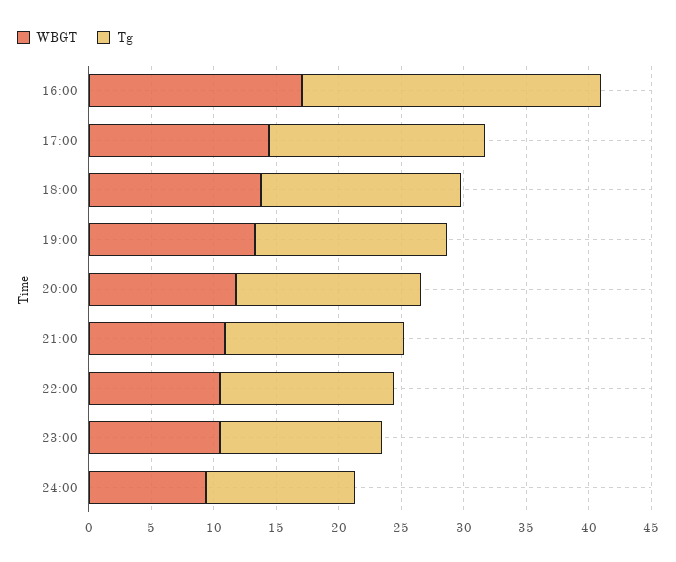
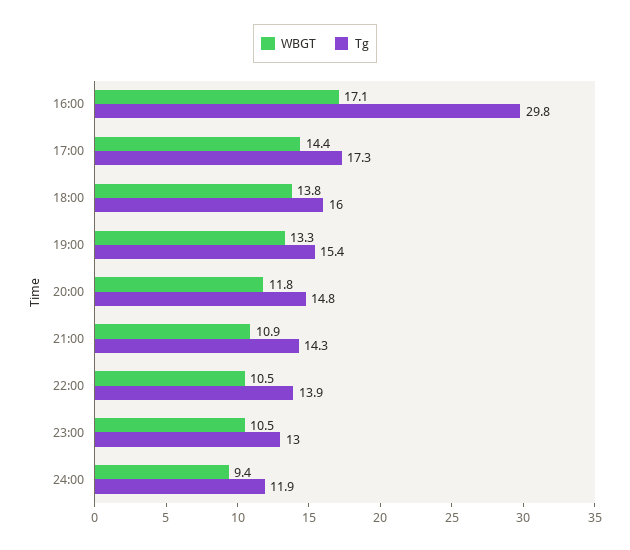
  {
    "WBGT": {
      "16:00": 17.1,
      "17:00": 14.4,
      "18:00": 13.8,
      "19:00": 13.3,
      "20:00": 11.8,
      "21:00": 10.9,
      "22:00": 10.5,
      "23:00": 10.5,
      "24:00": 9.4
    },
    "Tg": {
-     "16:00": 24,
+     "16:00": 29.8,
      "17:00": 17.3,
      "18:00": 16,
      "19:00": 15.4,
      "20:00": 14.8,
      "21:00": 14.3,
      "22:00": 13.9,
      "23:00": 13,
      "24:00": 11.9
    }
  }

